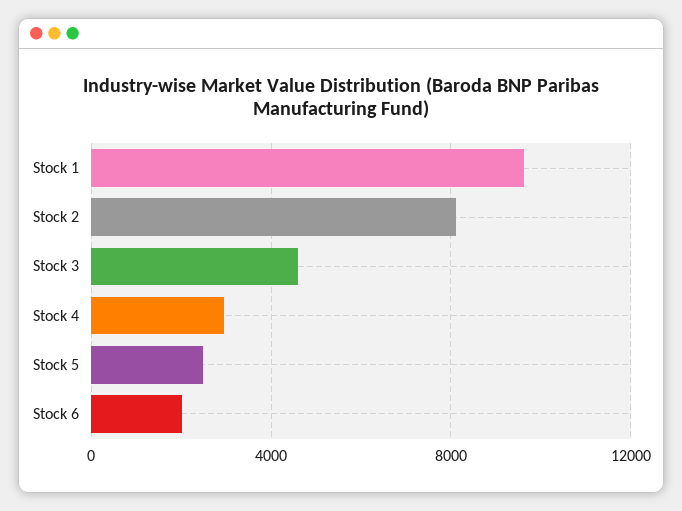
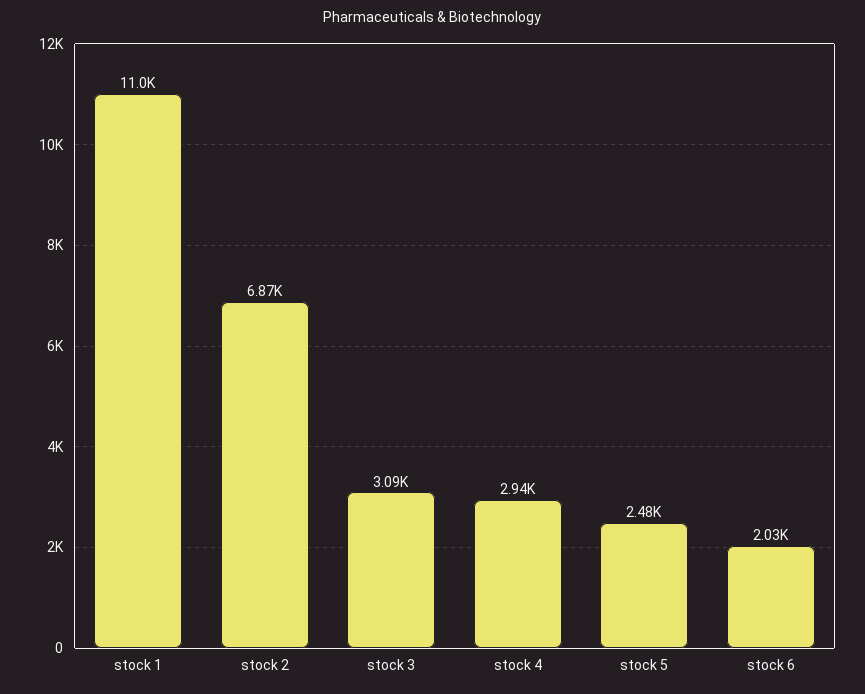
  {
-   "Stock 1": 9500,
+   "Stock 1": 11000,
-   "Stock 2": 8000,
+   "Stock 2": 6870,
-   "Stock 3": 4500,
+   "Stock 3": 3090,
    "Stock 4": 2940,
    "Stock 5": 2480,
    "Stock 6": 2030
  }

